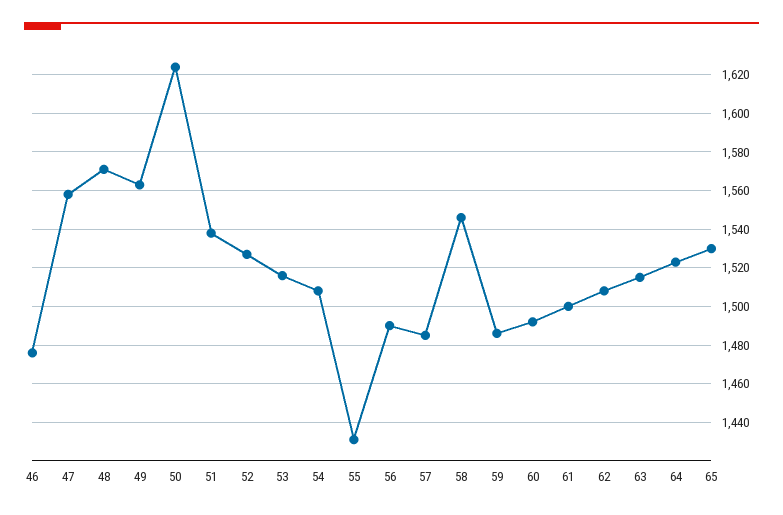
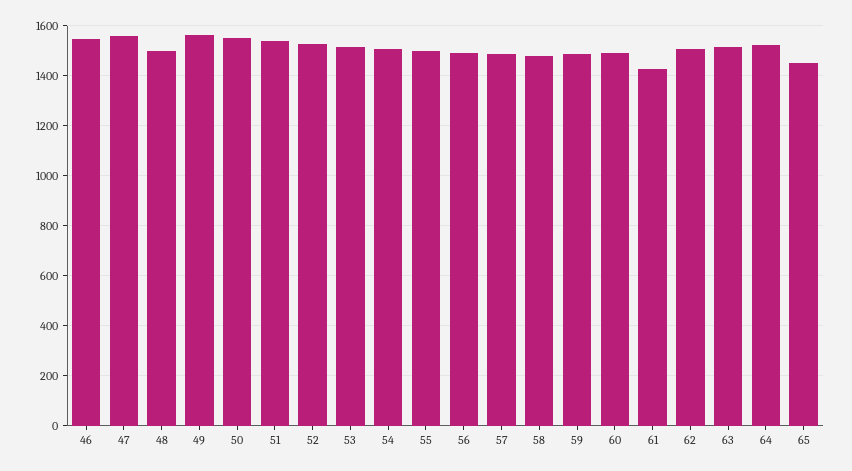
  {
-   "46": 1475,
+   "46": 1550,
    "47": 1560,
-   "48": 1570,
+   "48": 1500,
    "49": 1565,
-   "50": 1625,
+   "50": 1550,
    "51": 1540,
    "52": 1525,
    "53": 1515,
    "54": 1510,
-   "55": 1430,
+   "55": 1500,
    "56": 1490,
    "57": 1485,
-   "58": 1545,
+   "58": 1475,
    "59": 1485,
    "60": 1490,
-   "61": 1500,
+   "61": 1425,
    "62": 1510,
    "63": 1515,
    "64": 1525,
-   "65": 1530
+   "65": 1450
  }

